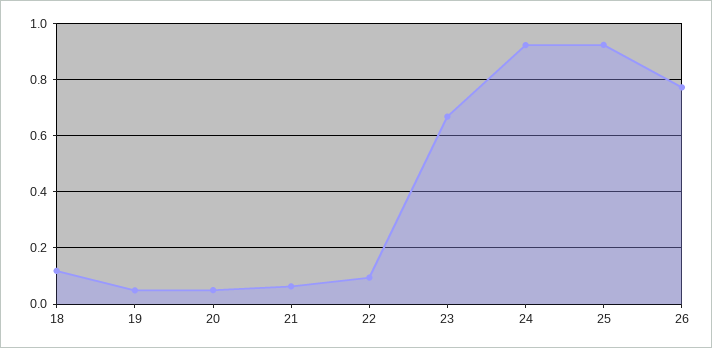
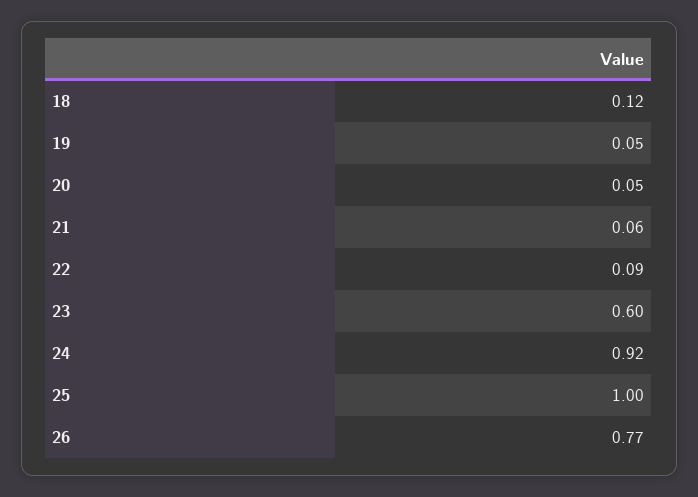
  {
    "18": 0.12,
    "19": 0.05,
    "20": 0.05,
    "21": 0.06,
    "22": 0.09,
-   "23": 0.675,
+   "23": 0.6,
    "24": 0.92,
-   "25": 0.925,
+   "25": 1,
    "26": 0.77
  }

